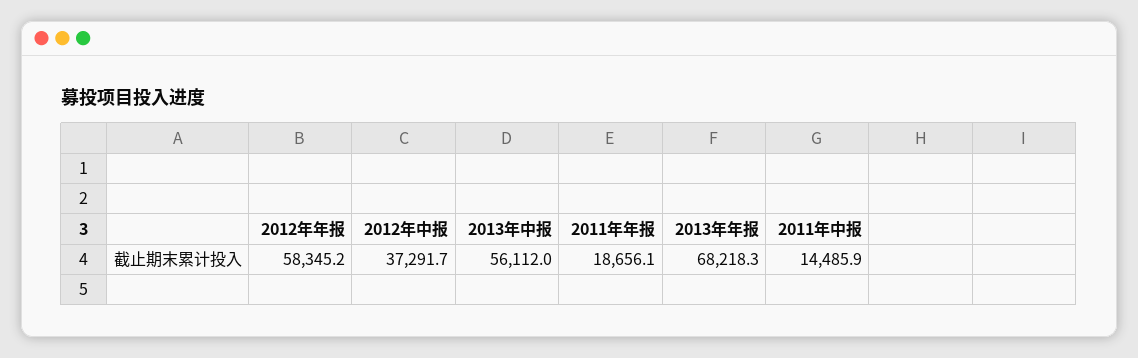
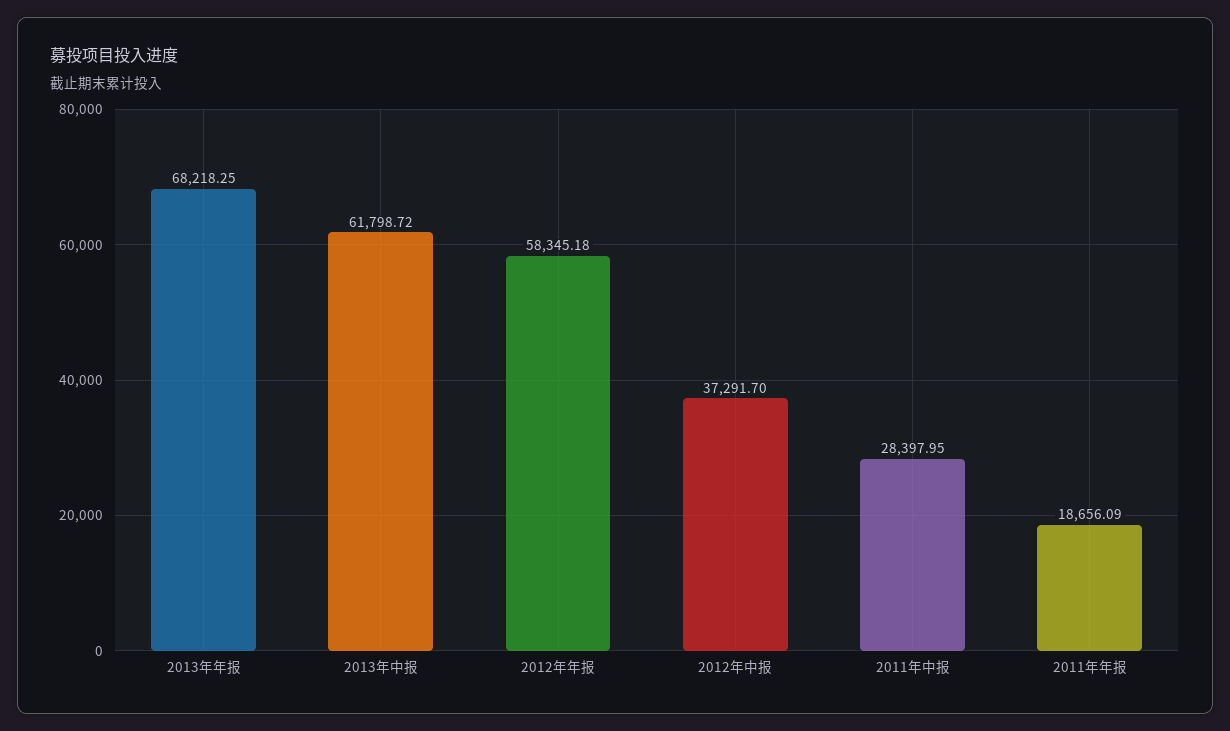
  {
    "2012年年报": 58345.18,
    "2012年中报": 37291.7,
-   "2013年中报": 56112,
+   "2013年中报": 61798.72,
    "2011年年报": 18656.09,
    "2013年年报": 68218.25,
-   "2011年中报": 14485.9
+   "2011年中报": 28397.95
  }

